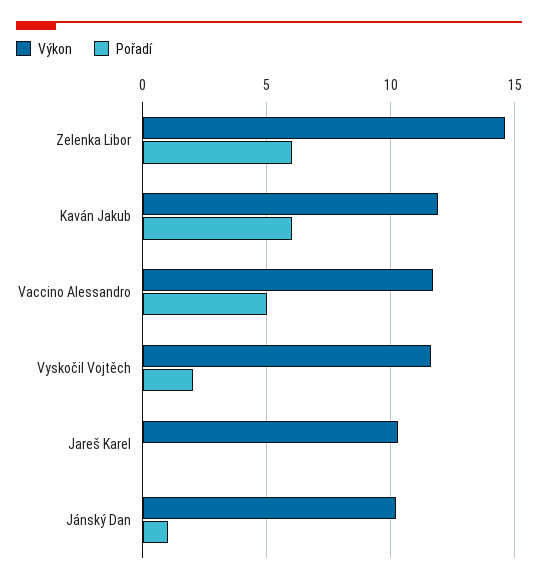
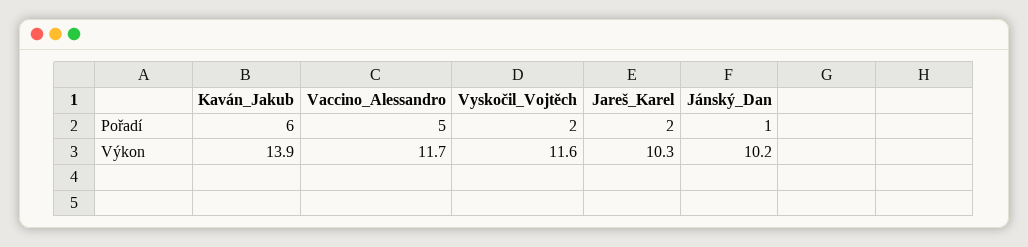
  {
    "Výkon": {
-     "Zelenka Libor": 14.5,
-     "Kaván Jakub": 12,
+     "Kaván Jakub": 13.9,
      "Vaccino Alessandro": 11.7,
      "Vyskočil Vojtěch": 11.6,
      "Jareš Karel": 10.3,
      "Jánský Dan": 10.2
    },
    "Pořadí": {
-     "Zelenka Libor": 6,
      "Kaván Jakub": 6,
      "Vaccino Alessandro": 5,
      "Vyskočil Vojtěch": 2,
-     "Jareš Karel": 0,
+     "Jareš Karel": 2,
      "Jánský Dan": 1
    }
  }

